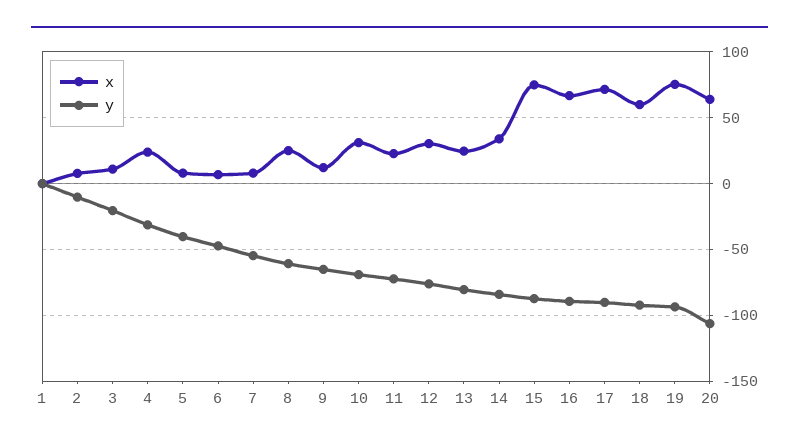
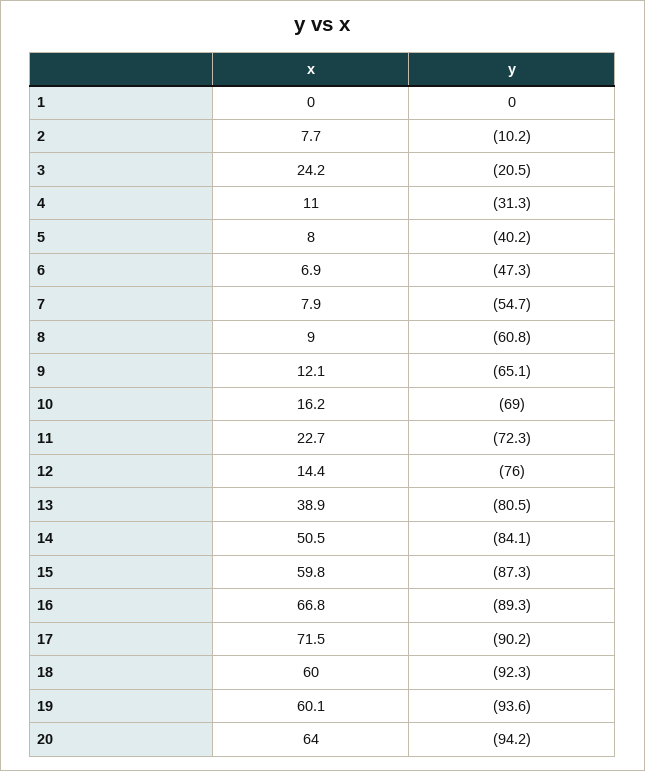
  {
    "x": {
      "1": 0,
      "2": 7.7,
-     "3": 10,
+     "3": 24.2,
-     "4": 25,
+     "4": 11,
      "5": 8,
      "6": 6.9,
      "7": 7.9,
-     "8": 25,
+     "8": 9,
      "9": 12.1,
-     "10": 30,
+     "10": 16.2,
      "11": 22.7,
-     "12": 30,
+     "12": 14.4,
-     "13": 25,
+     "13": 38.9,
-     "14": 35,
+     "14": 50.5,
-     "15": 75,
+     "15": 59.8,
      "16": 66.8,
      "17": 71.5,
      "18": 60,
-     "19": 75,
+     "19": 60.1,
      "20": 64
    },
    "y": {
      "1": 0,
      "2": -10.2,
      "3": -20.5,
      "4": -31.3,
      "5": -40.2,
      "6": -47.3,
      "7": -54.7,
      "8": -60.8,
      "9": -65.1,
      "10": -69,
      "11": -72.3,
      "12": -76,
      "13": -80.5,
      "14": -84.1,
      "15": -87.3,
      "16": -89.3,
      "17": -90.2,
      "18": -92.3,
      "19": -93.6,
-     "20": -105
+     "20": -94.2
    }
  }

